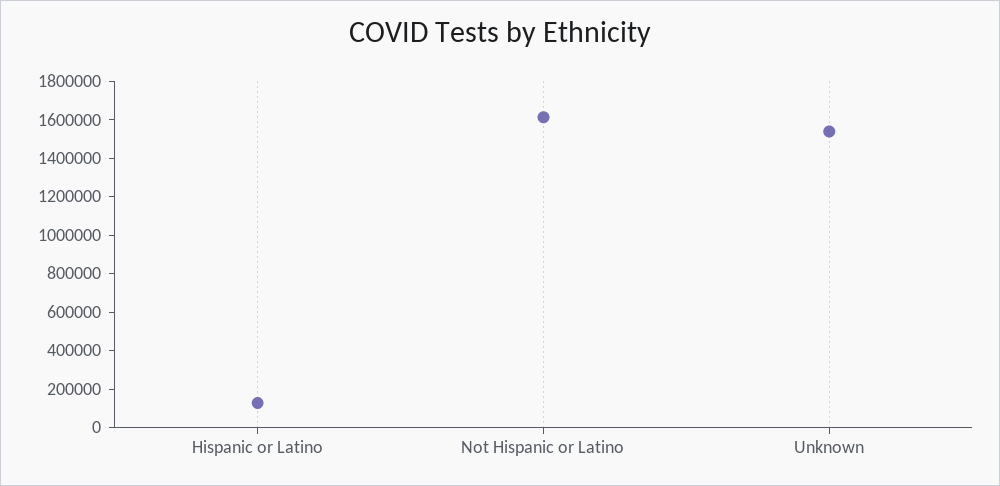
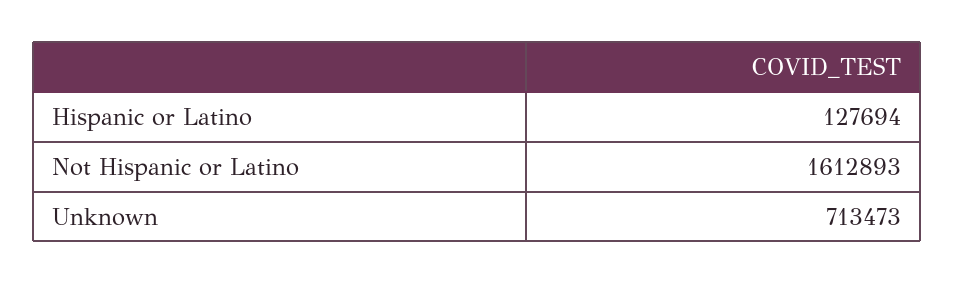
  {
    "Hispanic or Latino": 127694,
    "Not Hispanic or Latino": 1612893,
-   "Unknown": 1550000
+   "Unknown": 713473
  }

